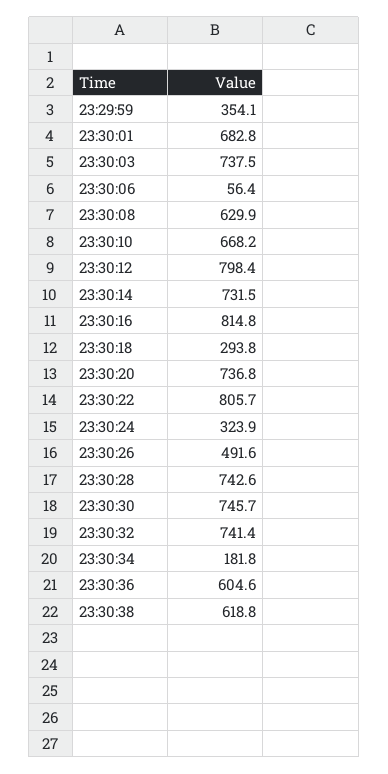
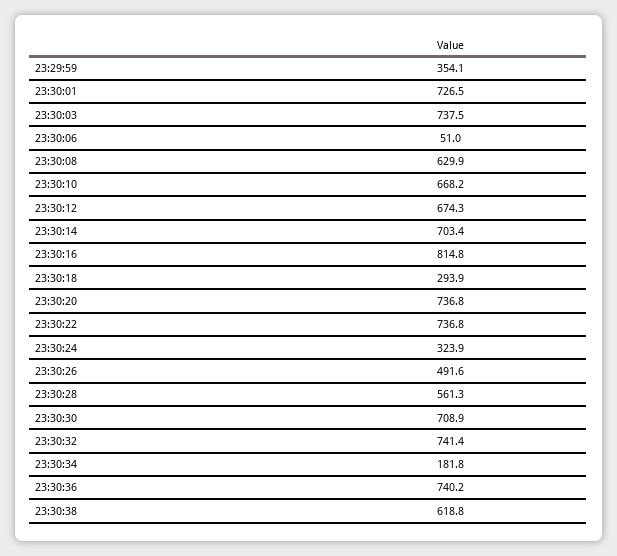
  {
    "23:29:59": 354.1,
-   "23:30:01": 682.8,
+   "23:30:01": 726.5,
    "23:30:03": 737.5,
-   "23:30:06": 56.4,
+   "23:30:06": 51,
    "23:30:08": 629.9,
    "23:30:10": 668.2,
-   "23:30:12": 798.4,
+   "23:30:12": 674.3,
-   "23:30:14": 731.5,
+   "23:30:14": 703.4,
    "23:30:16": 814.8,
-   "23:30:18": 293.8,
+   "23:30:18": 293.9,
    "23:30:20": 736.8,
-   "23:30:22": 805.7,
+   "23:30:22": 736.8,
    "23:30:24": 323.9,
    "23:30:26": 491.6,
-   "23:30:28": 742.6,
+   "23:30:28": 561.3,
-   "23:30:30": 745.7,
+   "23:30:30": 708.9,
    "23:30:32": 741.4,
    "23:30:34": 181.8,
-   "23:30:36": 604.6,
+   "23:30:36": 740.2,
    "23:30:38": 618.8
  }

